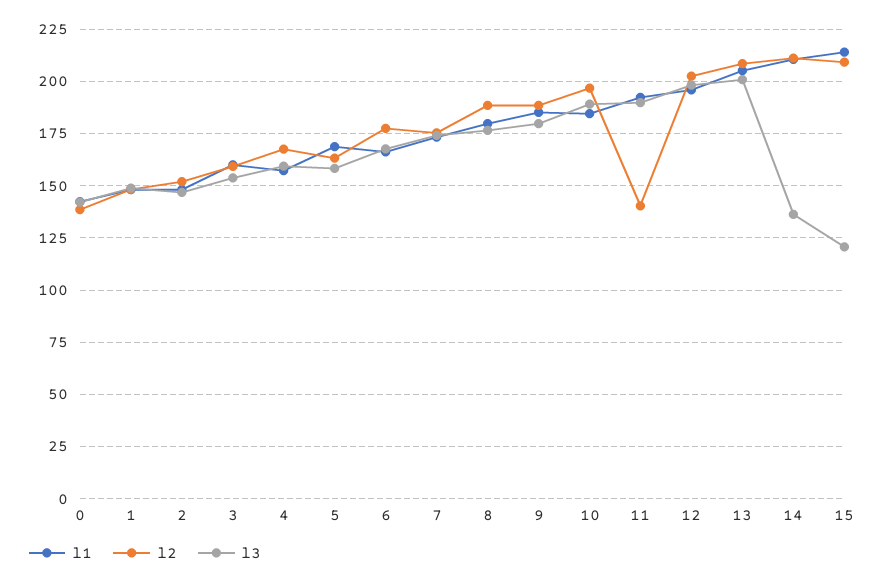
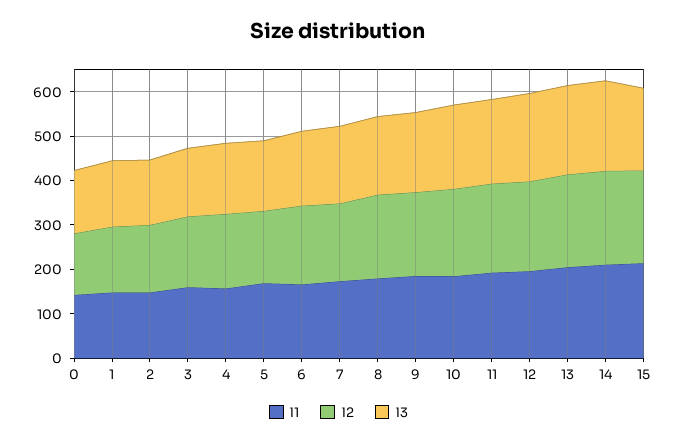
  {
    "l1": {
      "0": 140,
      "1": 150,
      "2": 150,
      "3": 160,
      "4": 155,
      "5": 170,
      "6": 165,
      "7": 175,
      "8": 180,
      "9": 185,
      "10": 185,
      "11": 190,
      "12": 195,
      "13": 205,
      "14": 210,
      "15": 215
    },
    "l2": {
      "0": 140,
      "1": 150,
      "2": 150,
      "3": 160,
      "4": 170,
      "5": 165,
      "6": 180,
      "7": 175,
      "8": 190,
      "9": 190,
      "10": 195,
-     "11": 140,
+     "11": 200,
      "12": 205,
      "13": 210,
      "14": 210,
      "15": 210
    },
    "l3": {
      "0": 140,
      "1": 150,
      "2": 145,
      "3": 155,
      "4": 160,
      "5": 160,
      "6": 170,
      "7": 175,
      "8": 175,
      "9": 180,
      "10": 190,
      "11": 190,
      "12": 200,
      "13": 200,
-     "14": 135,
+     "14": 200,
-     "15": 120
+     "15": 180
    }
  }

